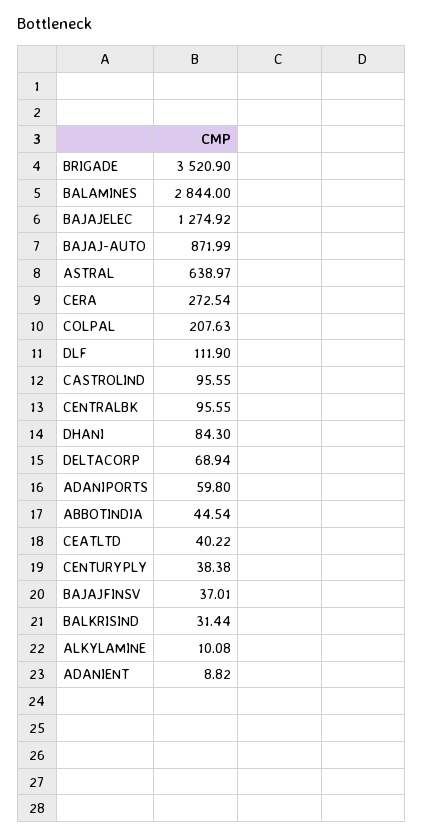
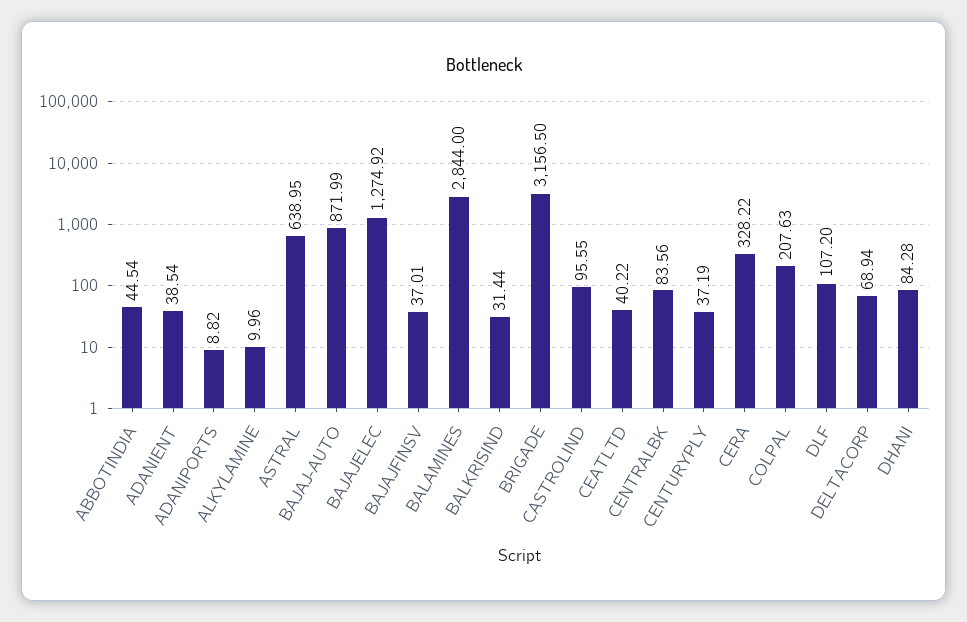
  {
-   "BRIGADE": 3520.9,
+   "BRIGADE": 3156.5,
    "BALAMINES": 2844,
    "BAJAJELEC": 1274.92,
    "BAJAJ-AUTO": 871.99,
-   "ASTRAL": 638.97,
+   "ASTRAL": 638.95,
-   "CERA": 272.54,
+   "CERA": 328.22,
    "COLPAL": 207.63,
-   "DLF": 111.9,
+   "DLF": 107.2,
    "CASTROLIND": 95.55,
-   "CENTRALBK": 95.55,
+   "CENTRALBK": 83.56,
-   "DHANI": 84.3,
+   "DHANI": 84.28,
    "DELTACORP": 68.94,
-   "ADANIPORTS": 59.8,
+   "ADANIPORTS": 8.82,
    "ABBOTINDIA": 44.54,
    "CEATLTD": 40.22,
-   "CENTURYPLY": 38.38,
+   "CENTURYPLY": 37.19,
    "BAJAJFINSV": 37.01,
    "BALKRISIND": 31.44,
-   "ALKYLAMINE": 10.08,
+   "ALKYLAMINE": 9.96,
-   "ADANIENT": 8.82
+   "ADANIENT": 38.54
  }

